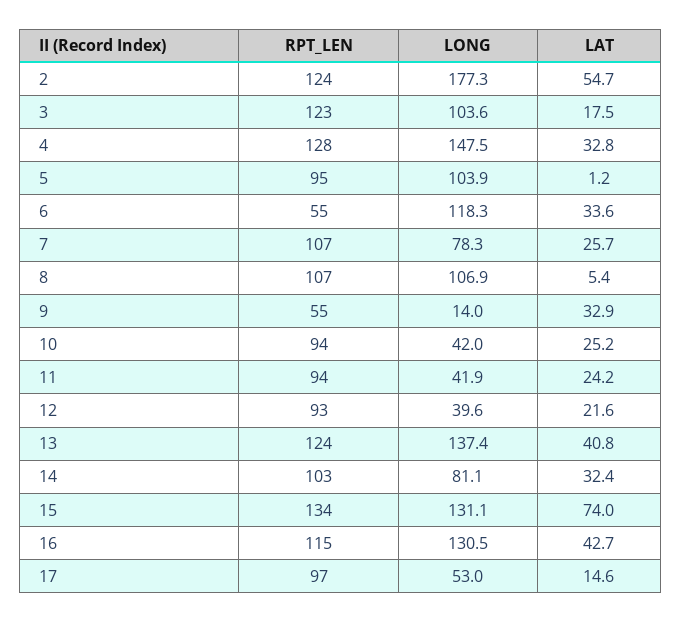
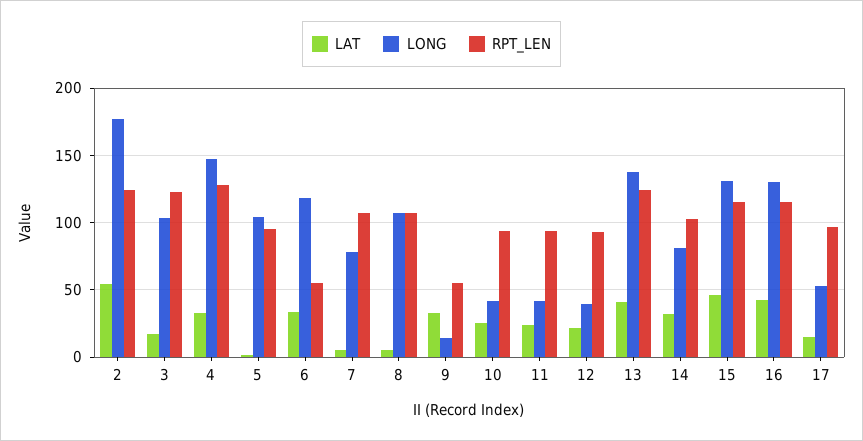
  {
    "RPT_LEN": {
      "2": 124,
      "3": 123,
      "4": 128,
      "5": 95,
      "6": 55,
      "7": 107,
      "8": 107,
      "9": 55,
      "10": 94,
      "11": 94,
      "12": 93,
      "13": 124,
      "14": 103,
-     "15": 134,
+     "15": 115,
      "16": 115,
      "17": 97
    },
    "LONG": {
      "2": 177.3,
      "3": 103.6,
      "4": 147.5,
      "5": 103.9,
      "6": 118.3,
      "7": 78.3,
      "8": 106.9,
      "9": 14,
      "10": 42,
      "11": 41.9,
      "12": 39.6,
      "13": 137.4,
      "14": 81.1,
      "15": 131.1,
      "16": 130.5,
      "17": 53
    },
    "LAT": {
      "2": 54.7,
      "3": 17.5,
      "4": 32.8,
      "5": 1.2,
      "6": 33.6,
-     "7": 25.7,
+     "7": 5,
      "8": 5.4,
      "9": 32.9,
      "10": 25.2,
      "11": 24.2,
      "12": 21.6,
      "13": 40.8,
      "14": 32.4,
-     "15": 74,
+     "15": 45,
      "16": 42.7,
      "17": 14.6
    }
  }

